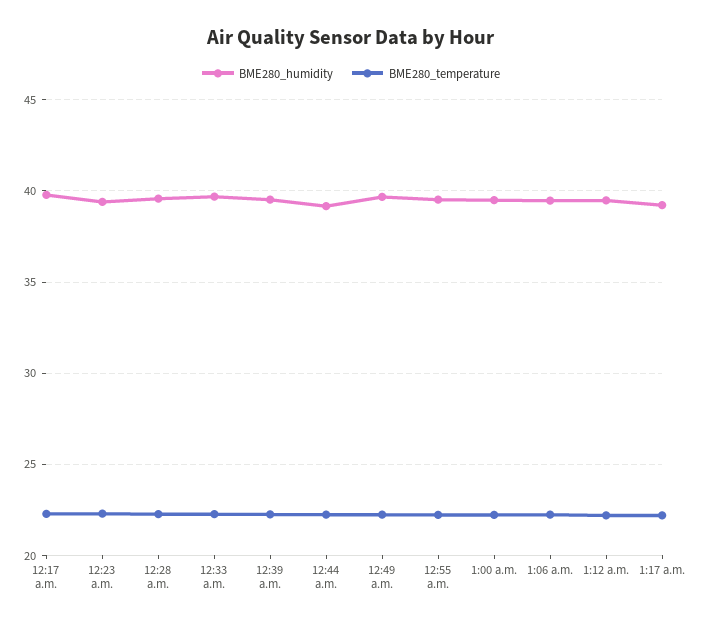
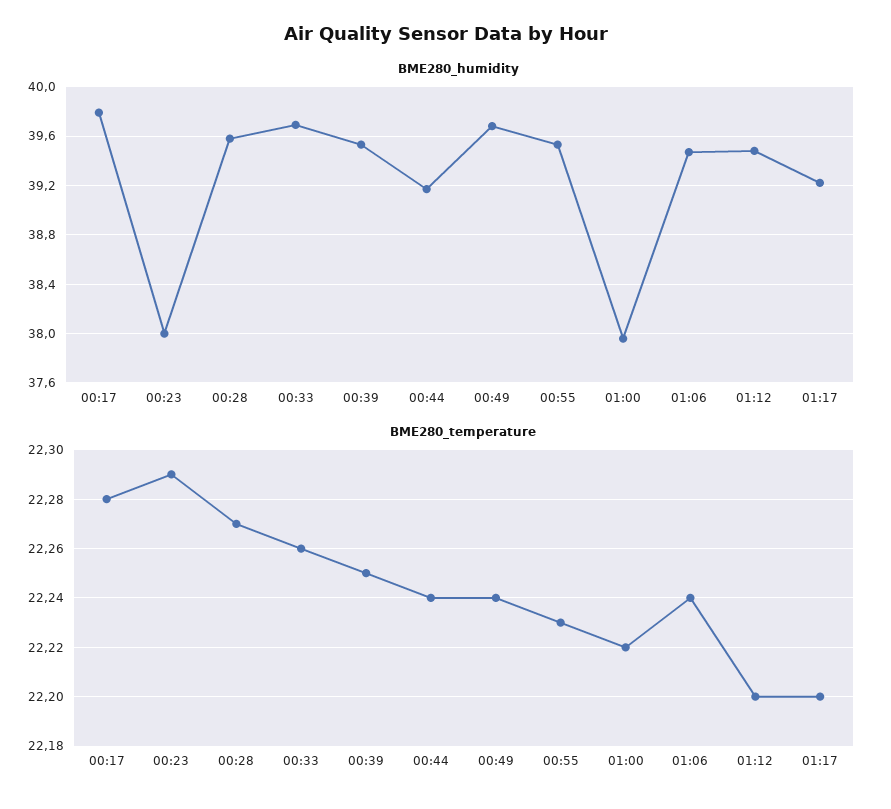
  {
    "BME280_humidity": {
      "12:17 a.m.": 39.8,
-     "12:23 a.m.": 39.5,
+     "12:23 a.m.": 38,
      "12:28 a.m.": 39.6,
      "12:33 a.m.": 39.7,
      "12:39 a.m.": 39.55,
      "12:44 a.m.": 39.15,
      "12:49 a.m.": 39.7,
      "12:55 a.m.": 39.55,
-     "1:00 a.m.": 39.5,
+     "1:00 a.m.": 37.95,
      "1:06 a.m.": 39.45,
      "1:12 a.m.": 39.5,
      "1:17 a.m.": 39.2
    },
    "BME280_temperature": {
      "12:17 a.m.": 22.28,
      "12:23 a.m.": 22.29,
      "12:28 a.m.": 22.27,
      "12:33 a.m.": 22.26,
      "12:39 a.m.": 22.25,
      "12:44 a.m.": 22.24,
      "12:49 a.m.": 22.24,
      "12:55 a.m.": 22.23,
      "1:00 a.m.": 22.22,
      "1:06 a.m.": 22.24,
      "1:12 a.m.": 22.2,
      "1:17 a.m.": 22.2
    }
  }

